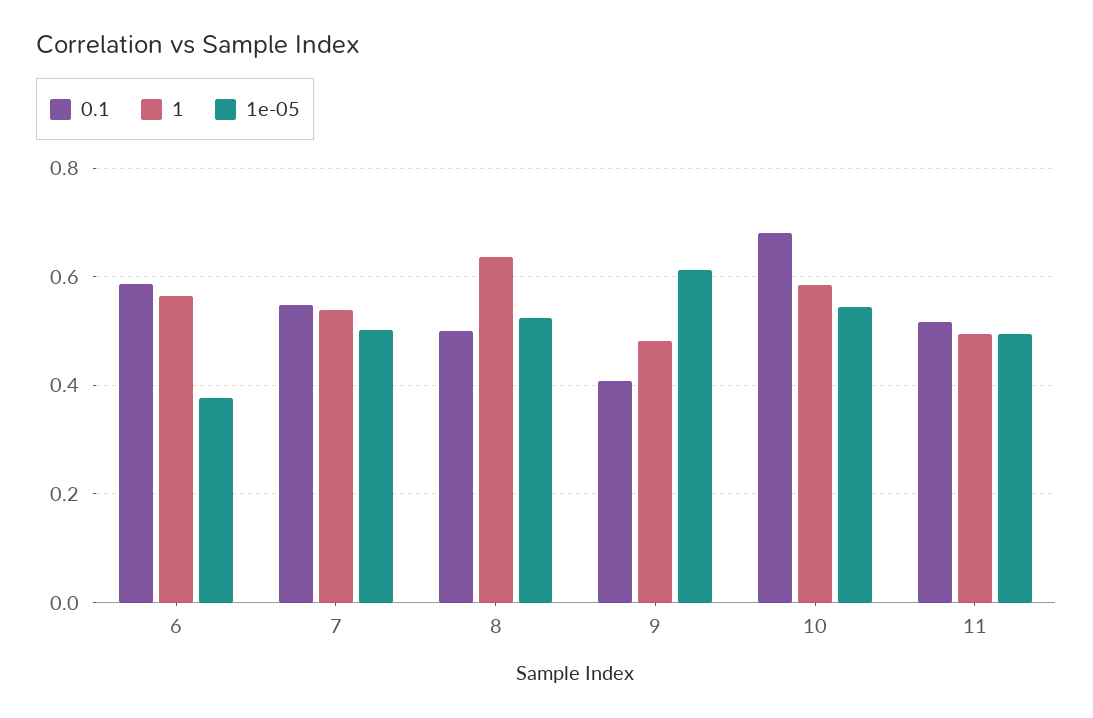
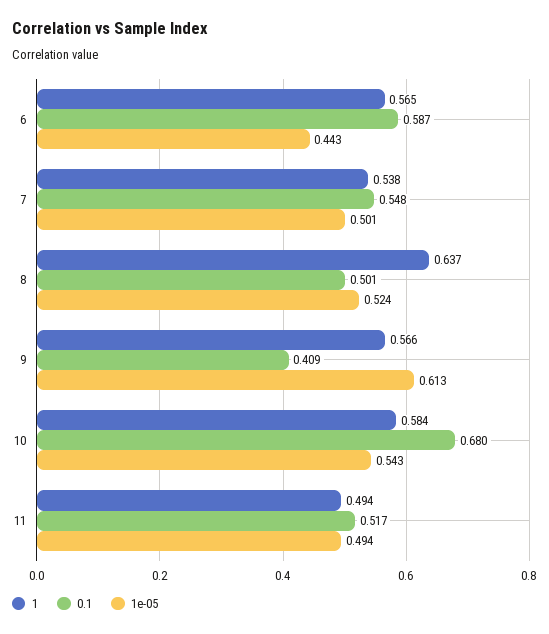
  {
    "0.1": {
      "6": 0.587,
      "7": 0.548,
      "8": 0.501,
      "9": 0.409,
      "10": 0.68,
      "11": 0.517
    },
    "1": {
      "6": 0.565,
      "7": 0.538,
      "8": 0.637,
-     "9": 0.48,
+     "9": 0.566,
      "10": 0.584,
      "11": 0.494
    },
    "1e-05": {
-     "6": 0.38,
+     "6": 0.443,
      "7": 0.501,
      "8": 0.524,
      "9": 0.613,
      "10": 0.543,
      "11": 0.494
    }
  }

